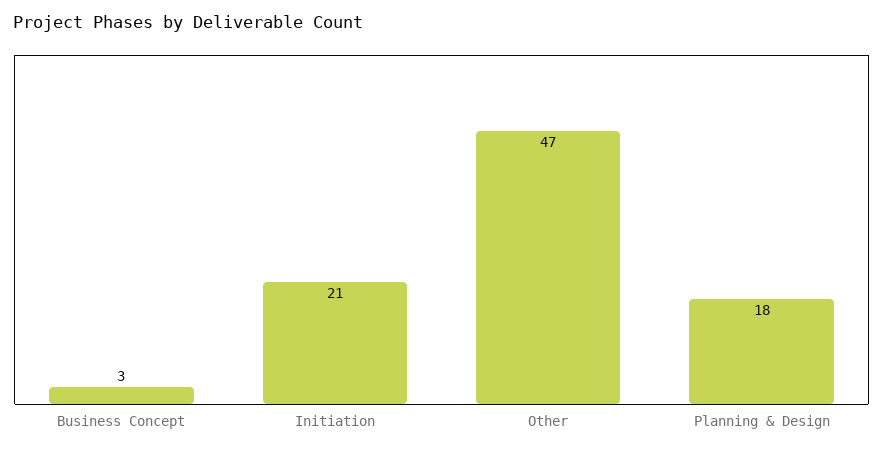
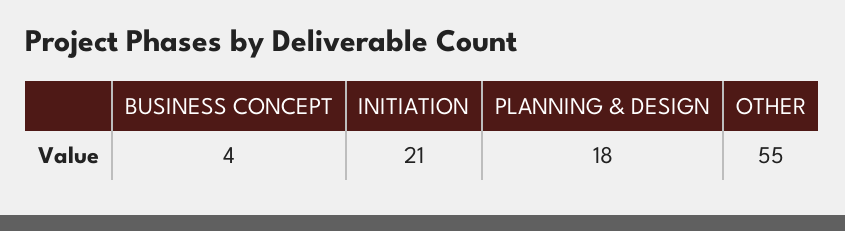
  {
-   "Business Concept": 3,
+   "Business Concept": 4,
    "Initiation": 21,
-   "Other": 47,
+   "Other": 55,
    "Planning & Design": 18
  }

